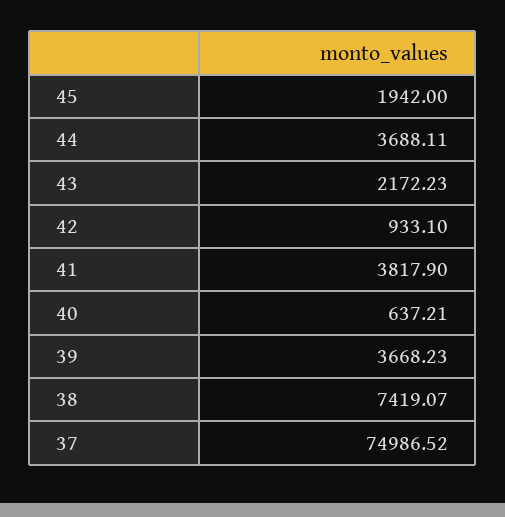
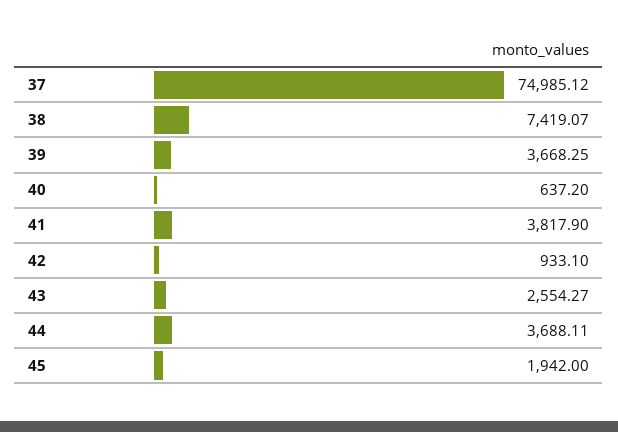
  {
    "45": 1942,
    "44": 3688.11,
-   "43": 2172.23,
+   "43": 2554.27,
    "42": 933.1,
    "41": 3817.9,
-   "40": 637.21,
+   "40": 637.2,
-   "39": 3668.23,
+   "39": 3668.25,
    "38": 7419.07,
-   "37": 74986.52
+   "37": 74985.12
  }

